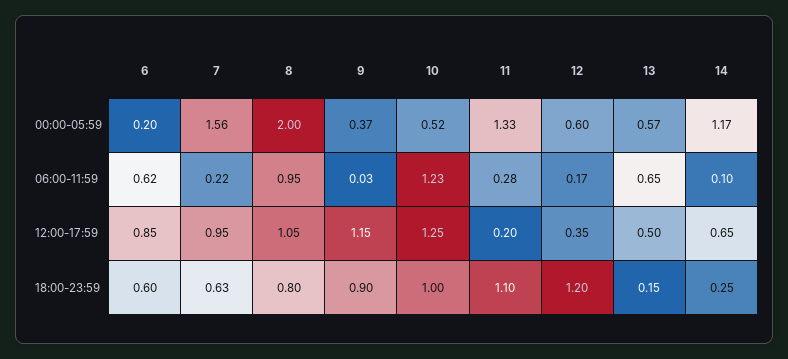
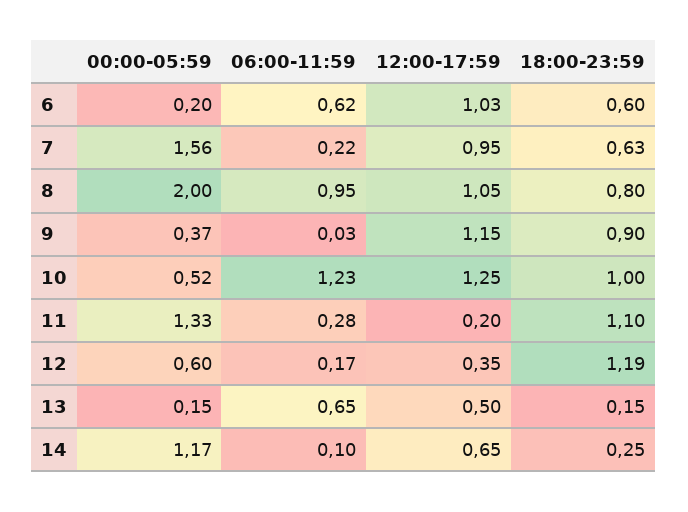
  {
    "6": {
      "00:00-05:59": 0.2,
      "06:00-11:59": 0.62,
-     "12:00-17:59": 0.85,
+     "12:00-17:59": 1.03,
      "18:00-23:59": 0.6
    },
    "7": {
      "00:00-05:59": 1.56,
      "06:00-11:59": 0.22,
      "12:00-17:59": 0.95,
      "18:00-23:59": 0.63
    },
    "8": {
      "00:00-05:59": 2,
      "06:00-11:59": 0.95,
      "12:00-17:59": 1.05,
      "18:00-23:59": 0.8
    },
    "9": {
      "00:00-05:59": 0.37,
      "06:00-11:59": 0.03,
      "12:00-17:59": 1.15,
      "18:00-23:59": 0.9
    },
    "10": {
      "00:00-05:59": 0.52,
      "06:00-11:59": 1.23,
      "12:00-17:59": 1.25,
      "18:00-23:59": 1
    },
    "11": {
      "00:00-05:59": 1.33,
      "06:00-11:59": 0.28,
      "12:00-17:59": 0.2,
      "18:00-23:59": 1.1
    },
    "12": {
      "00:00-05:59": 0.6,
      "06:00-11:59": 0.17,
      "12:00-17:59": 0.35,
-     "18:00-23:59": 1.2
+     "18:00-23:59": 1.19
    },
    "13": {
-     "00:00-05:59": 0.57,
+     "00:00-05:59": 0.15,
      "06:00-11:59": 0.65,
      "12:00-17:59": 0.5,
      "18:00-23:59": 0.15
    },
    "14": {
      "00:00-05:59": 1.17,
      "06:00-11:59": 0.1,
      "12:00-17:59": 0.65,
      "18:00-23:59": 0.25
    }
  }

